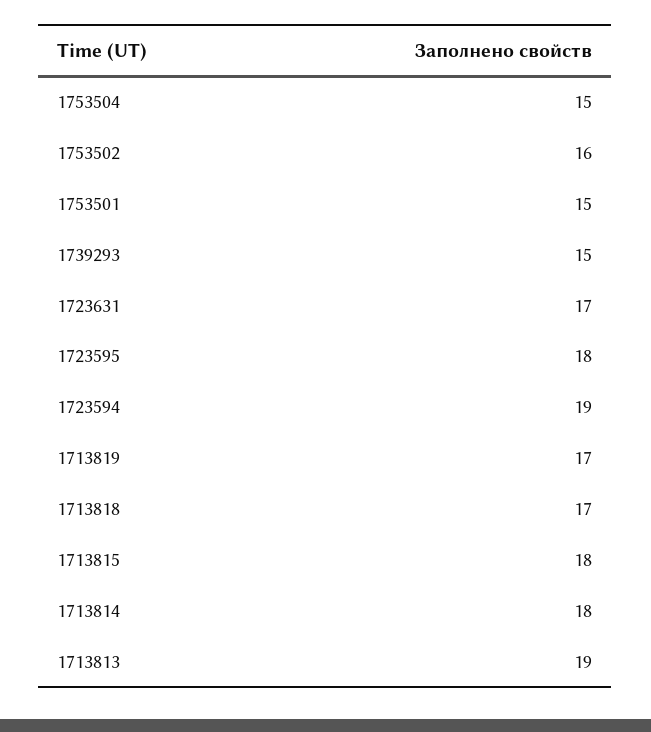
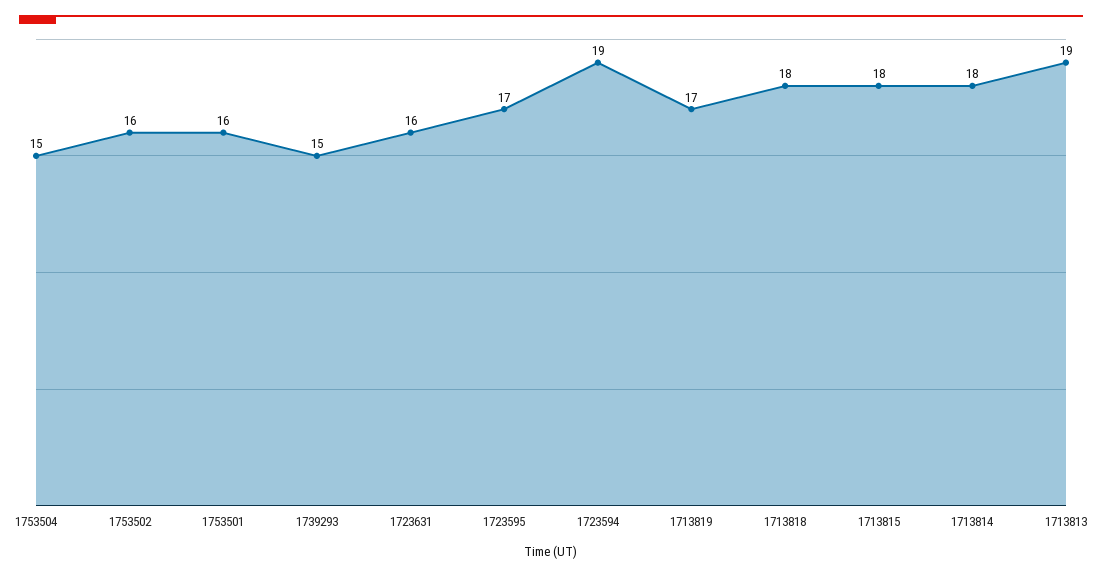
  {
    "1753504": 15,
    "1753502": 16,
-   "1753501": 15,
+   "1753501": 16,
    "1739293": 15,
-   "1723631": 17,
+   "1723631": 16,
-   "1723595": 18,
+   "1723595": 17,
    "1723594": 19,
    "1713819": 17,
-   "1713818": 17,
+   "1713818": 18,
    "1713815": 18,
    "1713814": 18,
    "1713813": 19
  }

